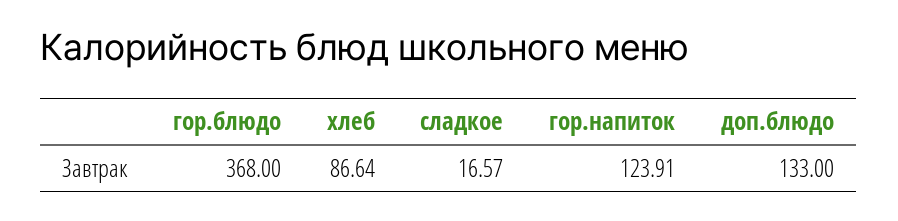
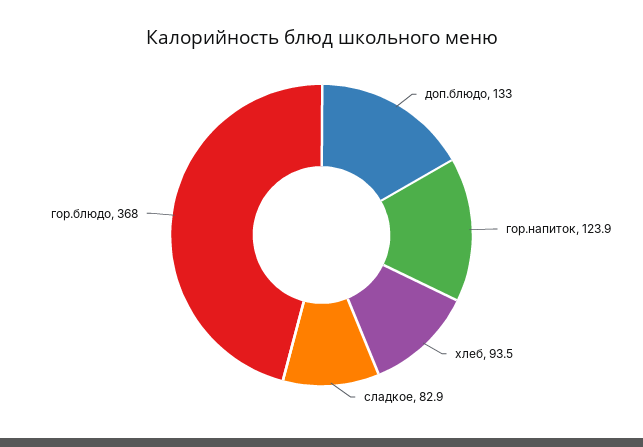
  {
    "гор.блюдо": 368,
-   "хлеб": 86.64,
+   "хлеб": 93.5,
-   "сладкое": 16.57,
+   "сладкое": 82.9,
    "гор.напиток": 123.91,
    "доп.блюдо": 133
  }

